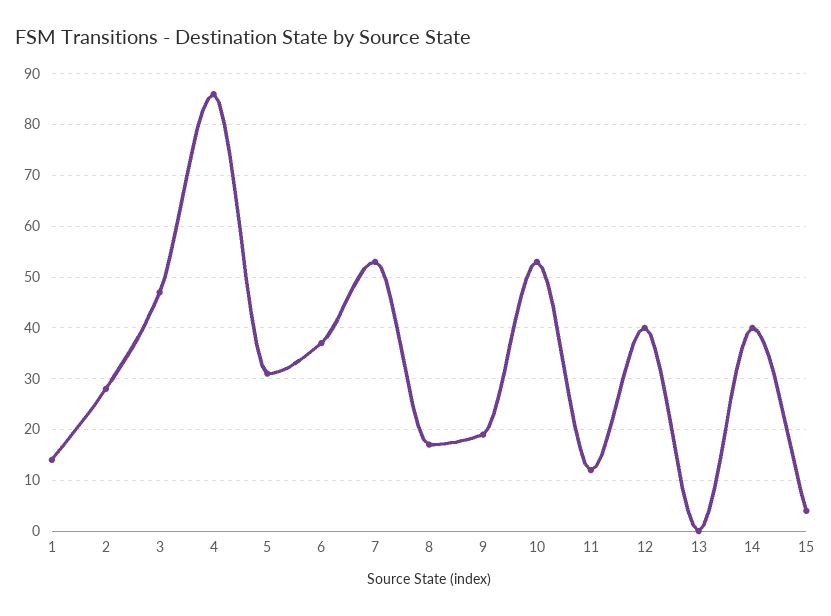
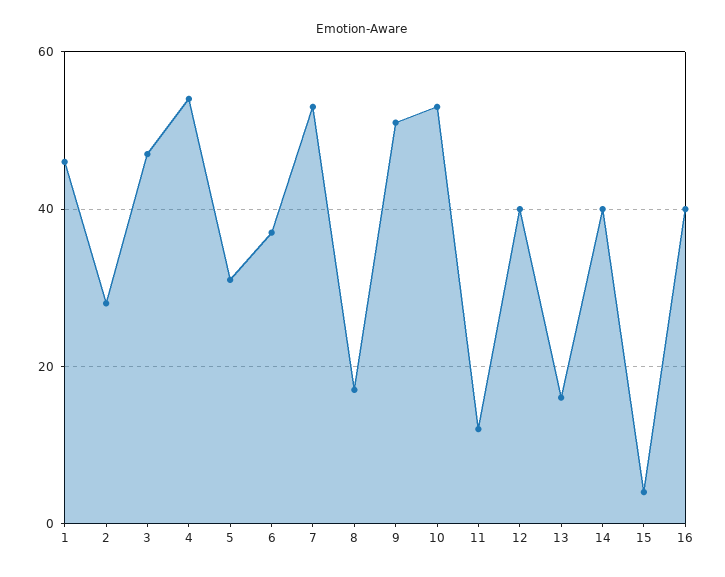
  {
-   "1": 15,
+   "1": 45,
    "2": 30,
    "3": 45,
-   "4": 85,
+   "4": 55,
    "5": 30,
    "6": 35,
    "7": 55,
    "8": 15,
-   "9": 20,
+   "9": 50,
    "10": 55,
    "11": 10,
    "12": 40,
-   "13": 0,
+   "13": 15,
    "14": 40,
-   "15": 5
+   "15": 5,
+   "16": 40
  }

